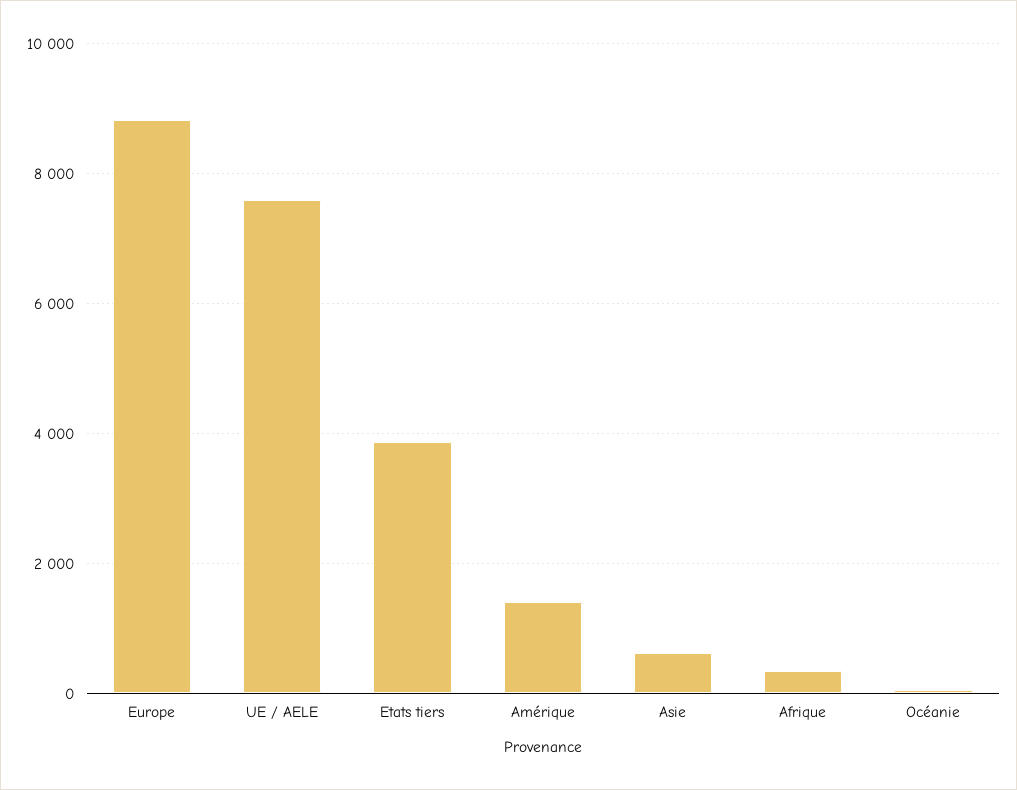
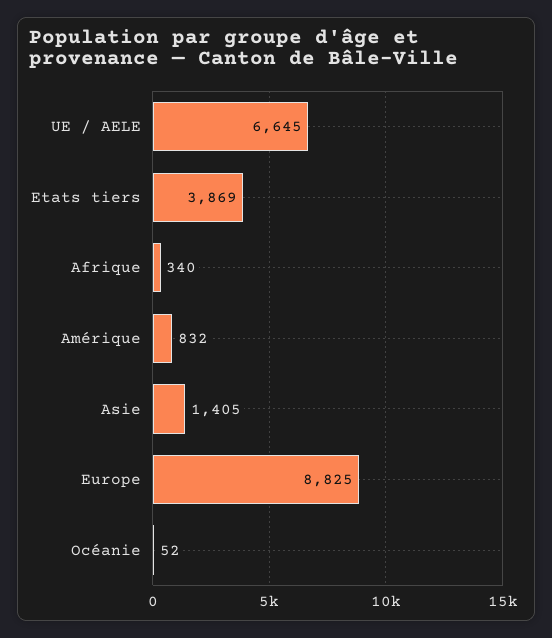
  {
    "Europe": 8825,
-   "UE / AELE": 7600,
+   "UE / AELE": 6645,
    "Etats tiers": 3869,
-   "Amérique": 1400,
+   "Amérique": 832,
-   "Asie": 600,
+   "Asie": 1405,
    "Afrique": 340,
    "Océanie": 52
  }

